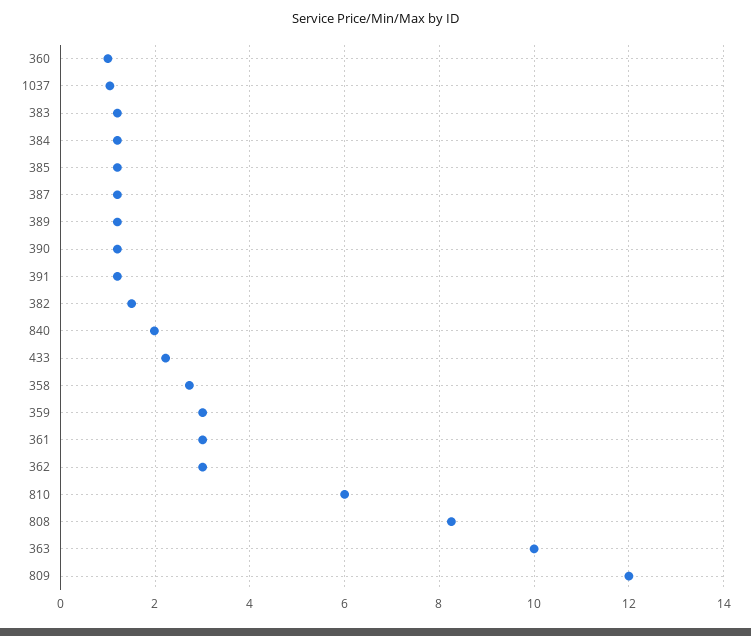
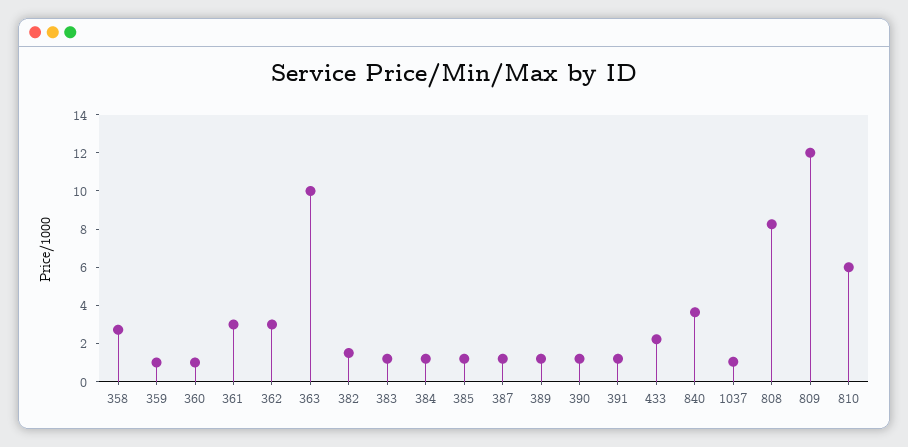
  {
    "360": 1,
    "1037": 1,
    "383": 1.2,
    "384": 1.2,
    "385": 1.2,
    "387": 1.2,
    "389": 1.2,
    "390": 1.2,
    "391": 1.2,
    "382": 1.6,
-   "840": 2,
+   "840": 3.5,
    "433": 2.2,
    "358": 2.8,
-   "359": 3,
+   "359": 1,
    "361": 3,
    "362": 3,
    "810": 6,
    "808": 8.2,
    "363": 10,
    "809": 12
  }

